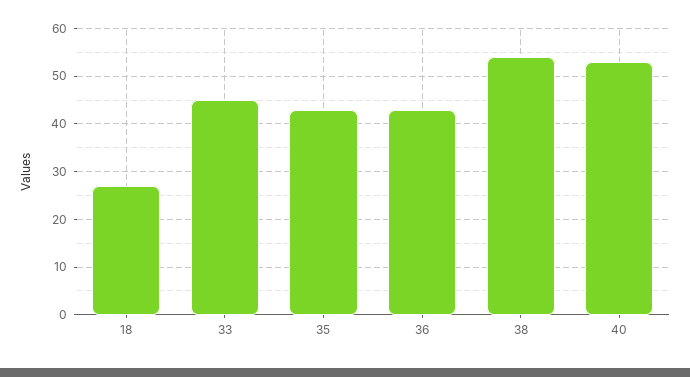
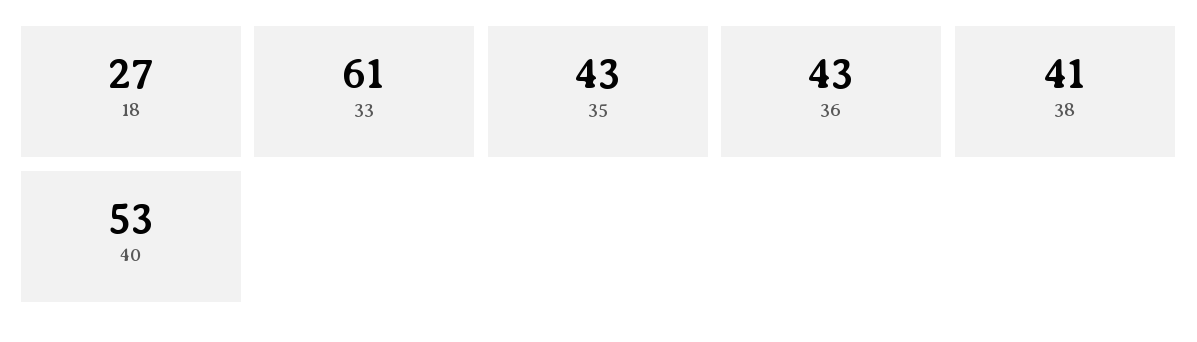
  {
    "18": 27,
-   "33": 45,
+   "33": 61,
    "35": 43,
    "36": 43,
-   "38": 55,
+   "38": 41,
    "40": 53
  }

